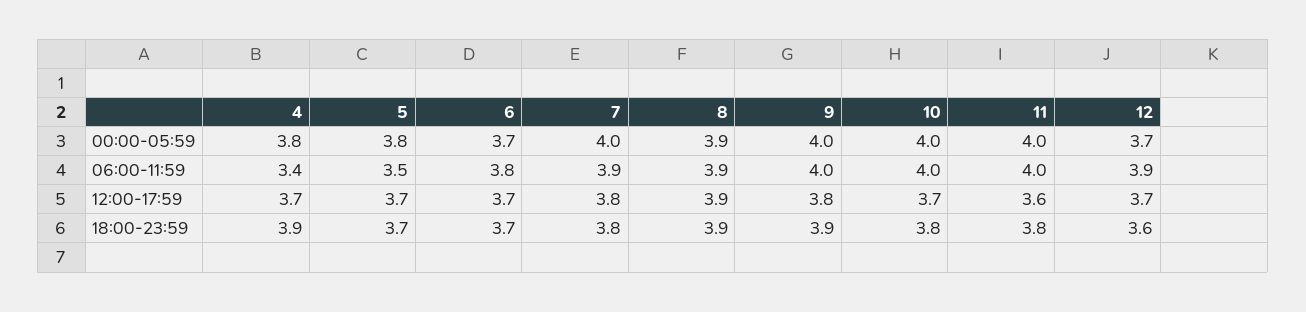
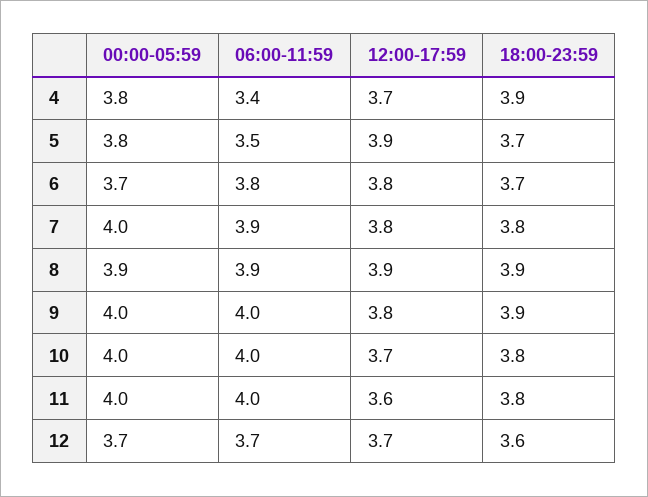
  {
    "4": {
      "00:00-05:59": 3.8,
      "06:00-11:59": 3.4,
      "12:00-17:59": 3.7,
      "18:00-23:59": 3.9
    },
    "5": {
      "00:00-05:59": 3.8,
      "06:00-11:59": 3.5,
-     "12:00-17:59": 3.7,
+     "12:00-17:59": 3.9,
      "18:00-23:59": 3.7
    },
    "6": {
      "00:00-05:59": 3.7,
      "06:00-11:59": 3.8,
-     "12:00-17:59": 3.7,
+     "12:00-17:59": 3.8,
      "18:00-23:59": 3.7
    },
    "7": {
      "00:00-05:59": 4,
      "06:00-11:59": 3.9,
      "12:00-17:59": 3.8,
      "18:00-23:59": 3.8
    },
    "8": {
      "00:00-05:59": 3.9,
      "06:00-11:59": 3.9,
      "12:00-17:59": 3.9,
      "18:00-23:59": 3.9
    },
    "9": {
      "00:00-05:59": 4,
      "06:00-11:59": 4,
      "12:00-17:59": 3.8,
      "18:00-23:59": 3.9
    },
    "10": {
      "00:00-05:59": 4,
      "06:00-11:59": 4,
      "12:00-17:59": 3.7,
      "18:00-23:59": 3.8
    },
    "11": {
      "00:00-05:59": 4,
      "06:00-11:59": 4,
      "12:00-17:59": 3.6,
      "18:00-23:59": 3.8
    },
    "12": {
      "00:00-05:59": 3.7,
-     "06:00-11:59": 3.9,
+     "06:00-11:59": 3.7,
      "12:00-17:59": 3.7,
      "18:00-23:59": 3.6
    }
  }

